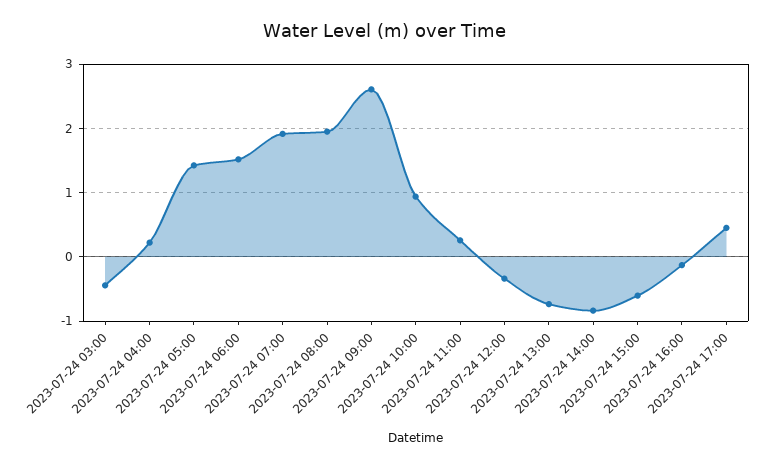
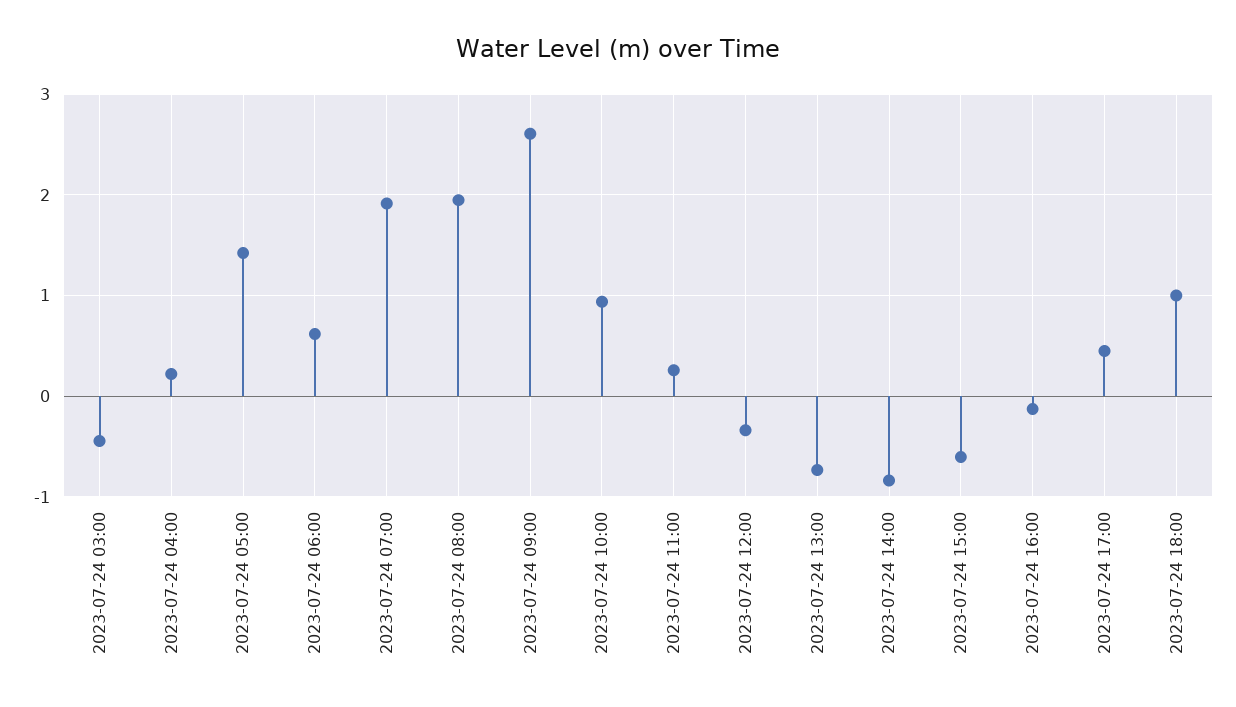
  {
    "2023-07-24 03:00": -0.4,
    "2023-07-24 04:00": 0.2,
    "2023-07-24 05:00": 1.4,
-   "2023-07-24 06:00": 1.5,
+   "2023-07-24 06:00": 0.6,
    "2023-07-24 07:00": 1.9,
    "2023-07-24 08:00": 1.9,
    "2023-07-24 09:00": 2.6,
    "2023-07-24 10:00": 0.9,
    "2023-07-24 11:00": 0.3,
    "2023-07-24 12:00": -0.3,
    "2023-07-24 13:00": -0.7,
    "2023-07-24 14:00": -0.8,
    "2023-07-24 15:00": -0.6,
    "2023-07-24 16:00": -0.1,
-   "2023-07-24 17:00": 0.5
+   "2023-07-24 17:00": 0.5,
+   "2023-07-24 18:00": 1
  }

